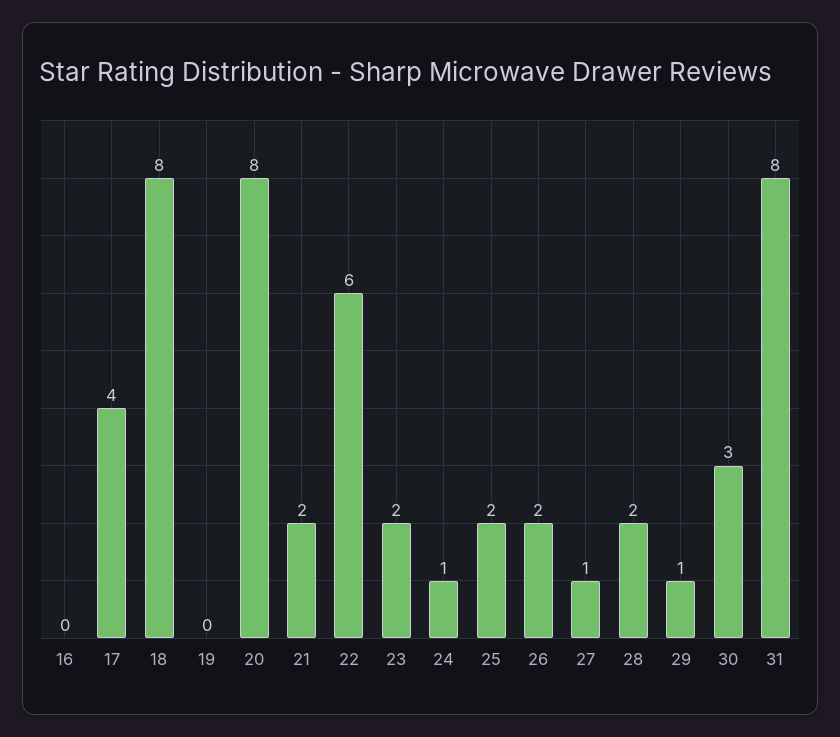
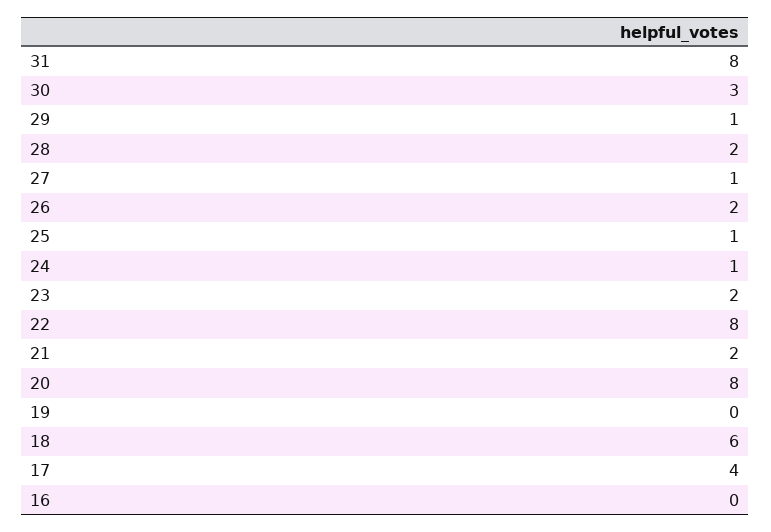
  {
    "16": 0,
    "17": 4,
-   "18": 8,
+   "18": 6,
    "19": 0,
    "20": 8,
    "21": 2,
-   "22": 6,
+   "22": 8,
    "23": 2,
    "24": 1,
-   "25": 2,
+   "25": 1,
    "26": 2,
    "27": 1,
    "28": 2,
    "29": 1,
    "30": 3,
    "31": 8
  }

